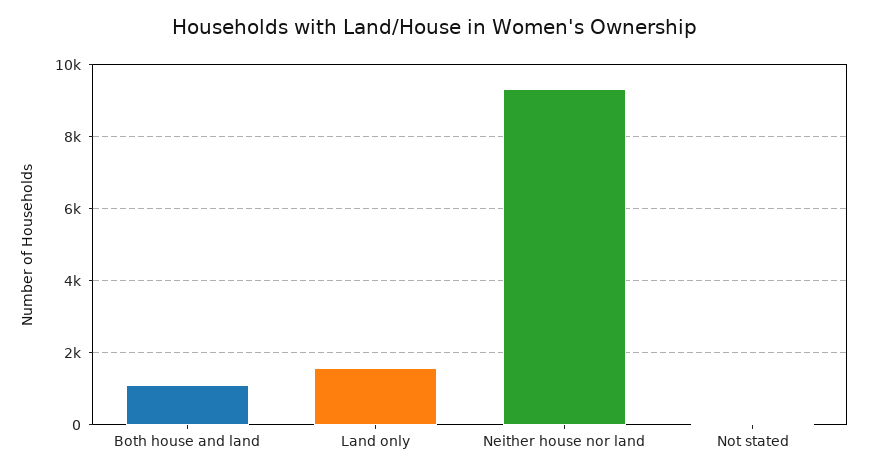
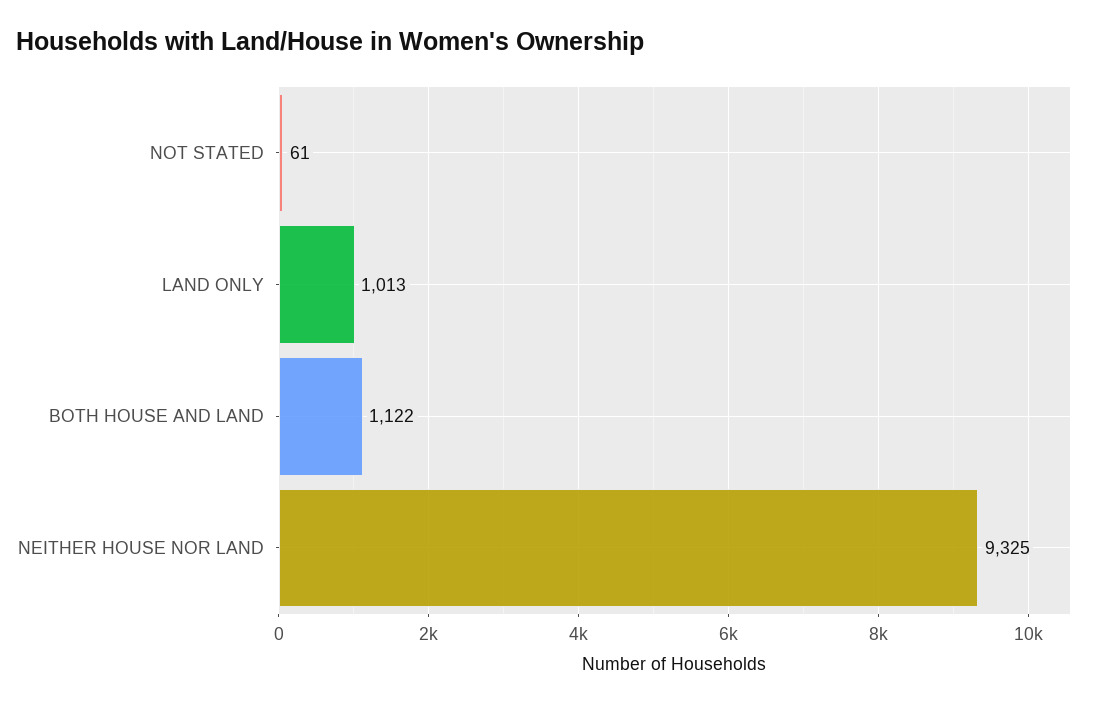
  {
    "Both house and land": 1122,
-   "Land only": 1600,
+   "Land only": 1013,
    "Neither house nor land": 9325,
    "Not stated": 61
  }

